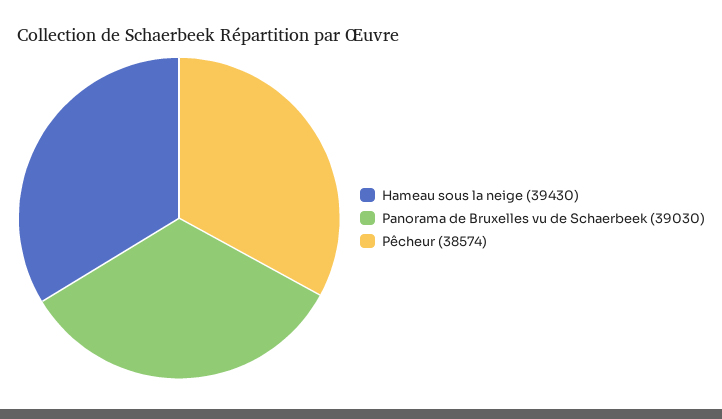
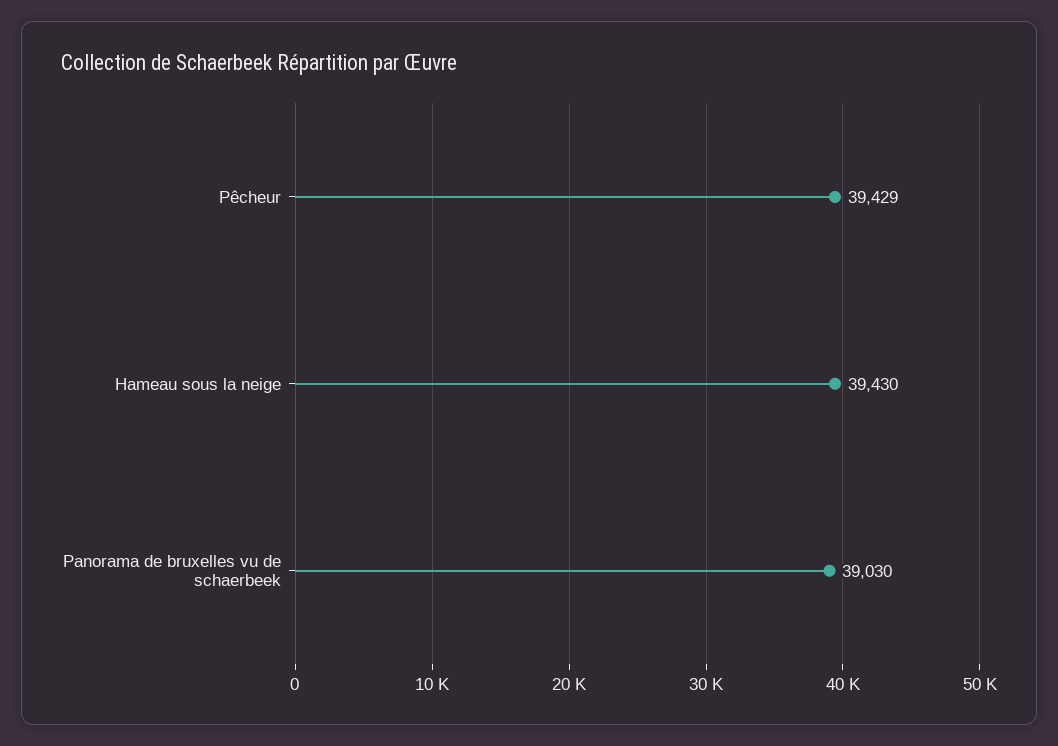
  {
    "Hameau sous la neige": 39430,
    "Panorama de Bruxelles vu de Schaerbeek": 39030,
-   "Pêcheur": 38574
+   "Pêcheur": 39429
  }

